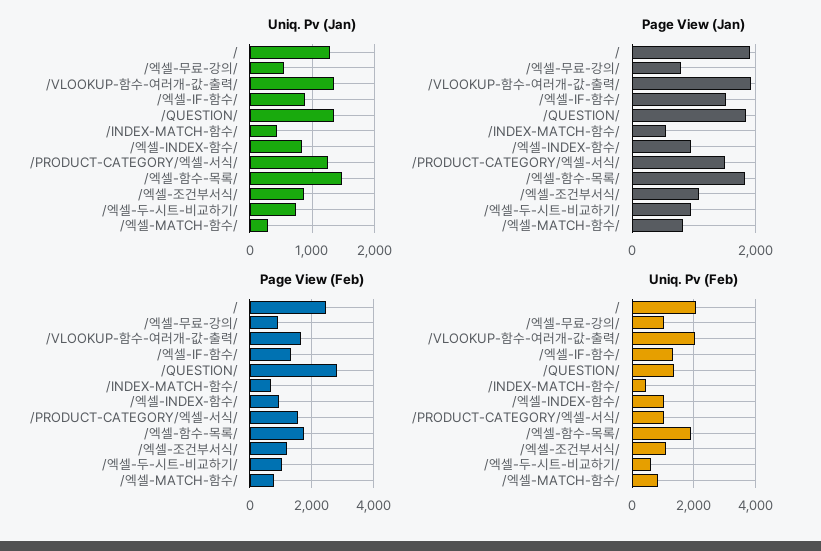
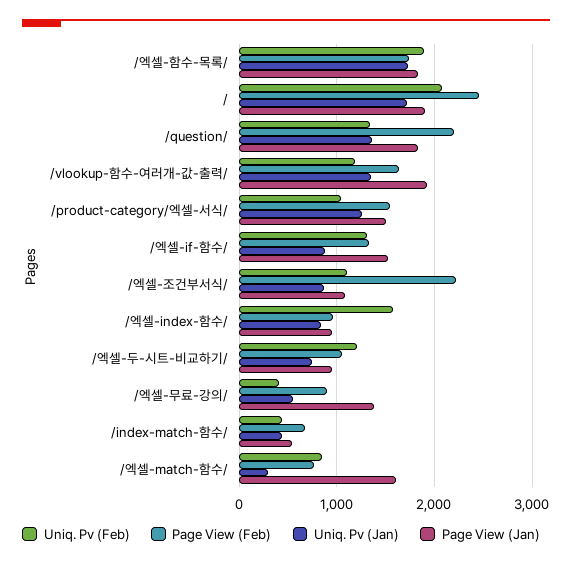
  {
    "Uniq. Pv (Jan)": {
-     "/": 1300,
+     "/": 1700,
      "/엑셀-무료-강의/": 600,
      "/VLOOKUP-함수-여러개-값-출력/": 1300,
      "/엑셀-IF-함수/": 900,
      "/QUESTION/": 1400,
      "/INDEX-MATCH-함수/": 400,
      "/엑셀-INDEX-함수/": 800,
      "/PRODUCT-CATEGORY/엑셀-서식/": 1300,
-     "/엑셀-함수-목록/": 1500,
+     "/엑셀-함수-목록/": 1700,
      "/엑셀-조건부서식/": 900,
      "/엑셀-두-시트-비교하기/": 700,
      "/엑셀-MATCH-함수/": 300
    },
    "Page View (Jan)": {
      "/": 1900,
-     "/엑셀-무료-강의/": 800,
+     "/엑셀-무료-강의/": 1400,
      "/VLOOKUP-함수-여러개-값-출력/": 1900,
      "/엑셀-IF-함수/": 1500,
      "/QUESTION/": 1800,
      "/INDEX-MATCH-함수/": 500,
      "/엑셀-INDEX-함수/": 900,
      "/PRODUCT-CATEGORY/엑셀-서식/": 1500,
      "/엑셀-함수-목록/": 1800,
      "/엑셀-조건부서식/": 1100,
      "/엑셀-두-시트-비교하기/": 1000,
-     "/엑셀-MATCH-함수/": 800
+     "/엑셀-MATCH-함수/": 1600
    },
    "Page View (Feb)": {
      "/": 2500,
      "/엑셀-무료-강의/": 900,
      "/VLOOKUP-함수-여러개-값-출력/": 1600,
      "/엑셀-IF-함수/": 1300,
-     "/QUESTION/": 2800,
+     "/QUESTION/": 2200,
      "/INDEX-MATCH-함수/": 700,
      "/엑셀-INDEX-함수/": 1000,
      "/PRODUCT-CATEGORY/엑셀-서식/": 1500,
      "/엑셀-함수-목록/": 1700,
-     "/엑셀-조건부서식/": 1200,
+     "/엑셀-조건부서식/": 2200,
      "/엑셀-두-시트-비교하기/": 1000,
      "/엑셀-MATCH-함수/": 800
    },
    "Uniq. Pv (Feb)": {
      "/": 2100,
-     "/엑셀-무료-강의/": 1000,
+     "/엑셀-무료-강의/": 400,
-     "/VLOOKUP-함수-여러개-값-출력/": 2000,
+     "/VLOOKUP-함수-여러개-값-출력/": 1200,
      "/엑셀-IF-함수/": 1300,
      "/QUESTION/": 1300,
      "/INDEX-MATCH-함수/": 400,
-     "/엑셀-INDEX-함수/": 1000,
+     "/엑셀-INDEX-함수/": 1600,
      "/PRODUCT-CATEGORY/엑셀-서식/": 1000,
      "/엑셀-함수-목록/": 1900,
      "/엑셀-조건부서식/": 1100,
-     "/엑셀-두-시트-비교하기/": 600,
+     "/엑셀-두-시트-비교하기/": 1200,
      "/엑셀-MATCH-함수/": 800
    }
  }

